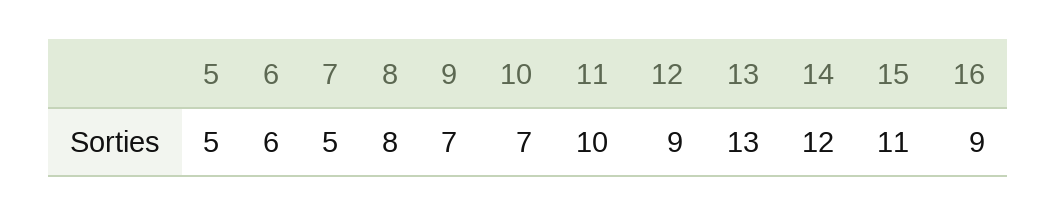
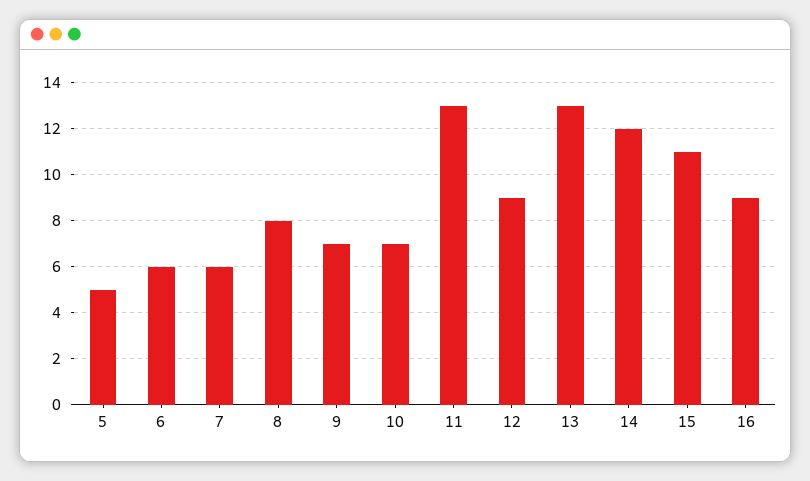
  {
    "5": 5,
    "6": 6,
-   "7": 5,
+   "7": 6,
    "8": 8,
    "9": 7,
    "10": 7,
-   "11": 10,
+   "11": 13,
    "12": 9,
    "13": 13,
    "14": 12,
    "15": 11,
    "16": 9
  }

